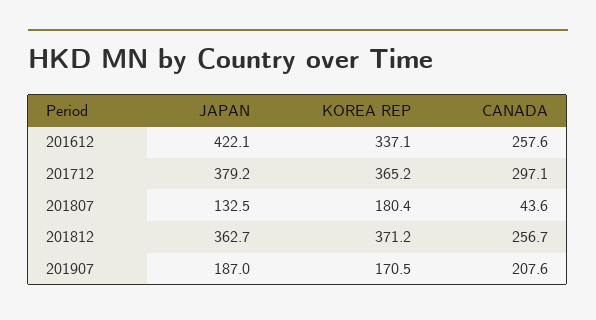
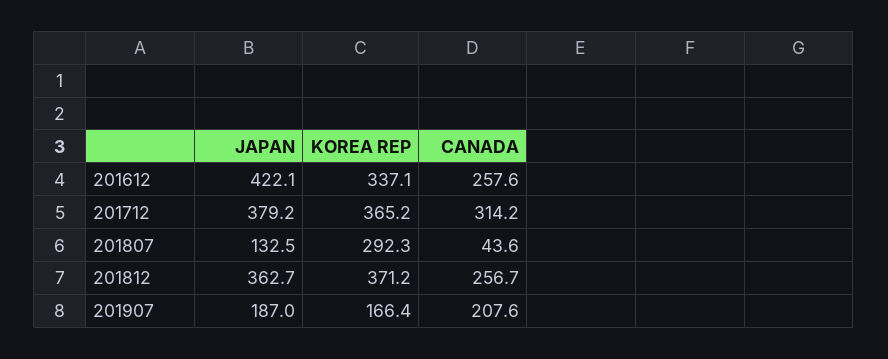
  {
    "JAPAN": {
      "201612": 422.1,
      "201712": 379.2,
      "201807": 132.5,
      "201812": 362.7,
      "201907": 187
    },
    "KOREA REP": {
      "201612": 337.1,
      "201712": 365.2,
-     "201807": 180.4,
+     "201807": 292.3,
      "201812": 371.2,
-     "201907": 170.5
+     "201907": 166.4
    },
    "CANADA": {
      "201612": 257.6,
-     "201712": 297.1,
+     "201712": 314.2,
      "201807": 43.6,
      "201812": 256.7,
      "201907": 207.6
    }
  }

